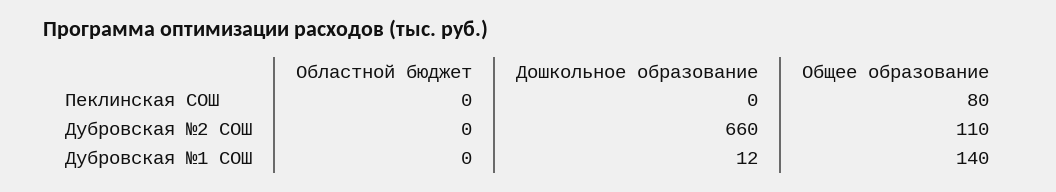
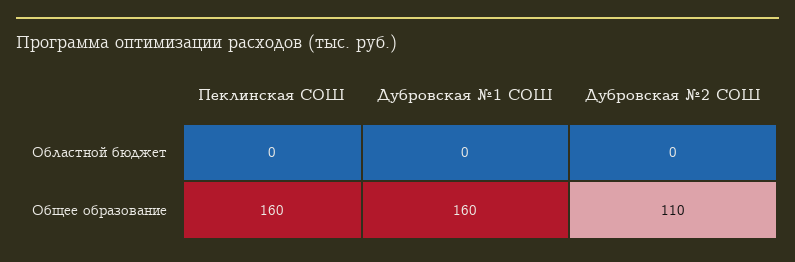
  {
    "Областной бюджет": {
      "Пеклинская СОШ": 0,
      "Дубровская №2 СОШ": 0,
      "Дубровская №1 СОШ": 0
    },
-   "Дошкольное образование": {
-     "Пеклинская СОШ": 0,
-     "Дубровская №2 СОШ": 660,
-     "Дубровская №1 СОШ": 12
-   },
    "Общее образование": {
-     "Пеклинская СОШ": 80,
+     "Пеклинская СОШ": 160,
      "Дубровская №2 СОШ": 110,
-     "Дубровская №1 СОШ": 140
+     "Дубровская №1 СОШ": 160
    }
  }

